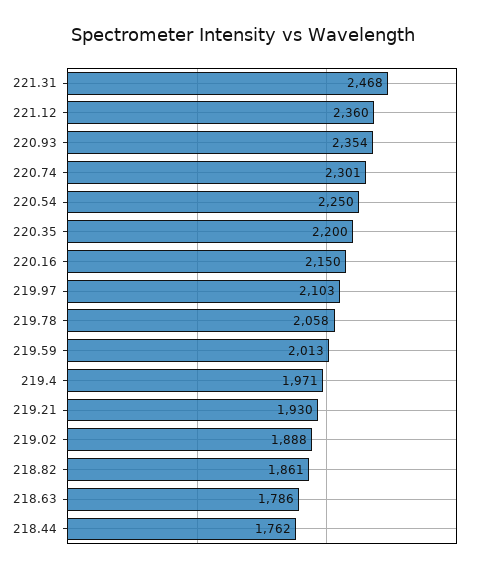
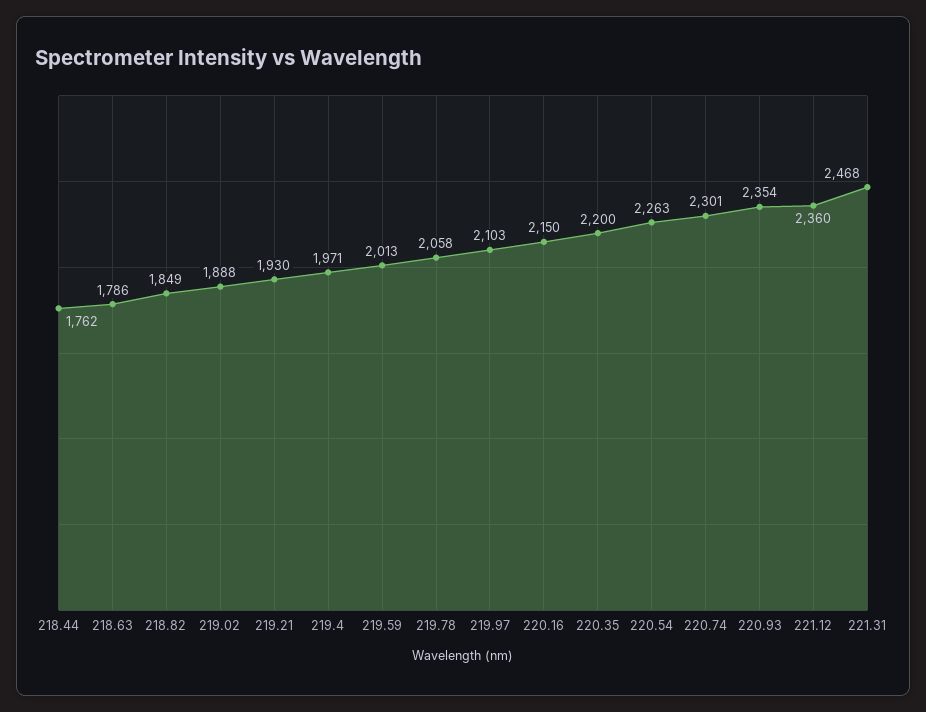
  {
    "221.31": 2468,
    "221.12": 2360,
    "220.93": 2354,
    "220.74": 2301,
-   "220.54": 2250,
+   "220.54": 2263,
    "220.35": 2200,
    "220.16": 2150,
    "219.97": 2103,
    "219.78": 2058,
    "219.59": 2013,
    "219.4": 1971,
    "219.21": 1930,
    "219.02": 1888,
-   "218.82": 1861,
+   "218.82": 1849,
    "218.63": 1786,
    "218.44": 1762
  }

